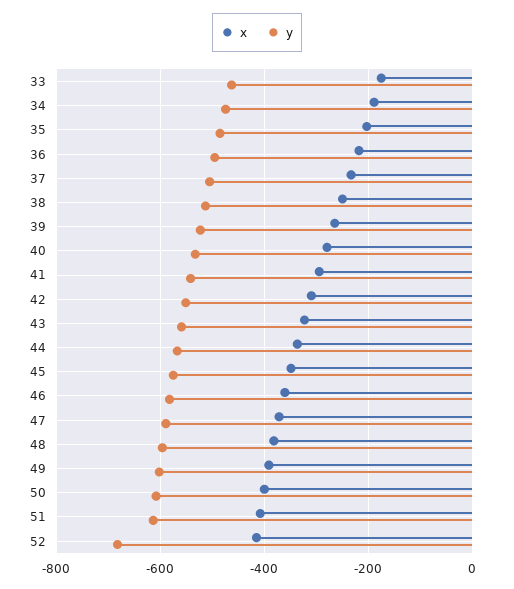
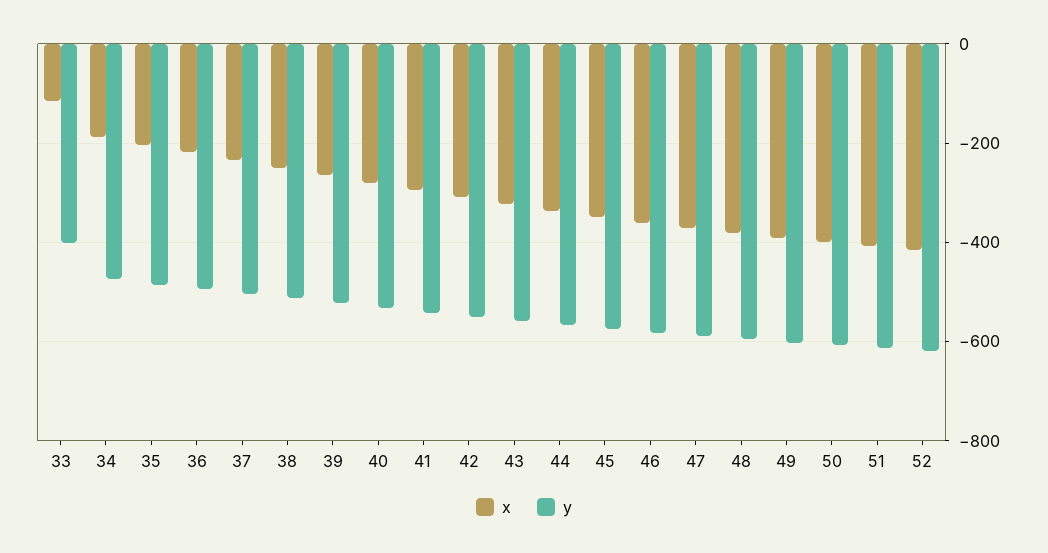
  {
    "x": {
-     "33": -180,
+     "33": -120,
      "34": -180,
      "35": -200,
      "36": -220,
      "37": -240,
      "38": -240,
      "39": -260,
      "40": -280,
      "41": -300,
      "42": -300,
      "43": -320,
      "44": -340,
      "45": -340,
      "46": -360,
      "47": -380,
      "48": -380,
      "49": -400,
      "50": -400,
      "51": -400,
      "52": -420
    },
    "y": {
-     "33": -460,
+     "33": -400,
      "34": -480,
      "35": -480,
      "36": -500,
      "37": -500,
      "38": -520,
      "39": -520,
      "40": -540,
      "41": -540,
      "42": -560,
      "43": -560,
      "44": -560,
      "45": -580,
      "46": -580,
      "47": -580,
      "48": -600,
      "49": -600,
      "50": -600,
      "51": -620,
-     "52": -680
+     "52": -620
    }
  }

